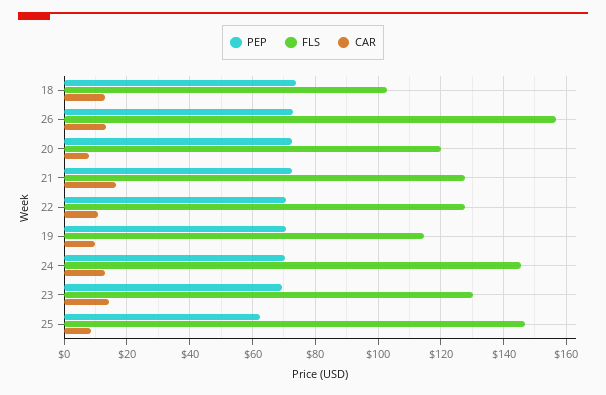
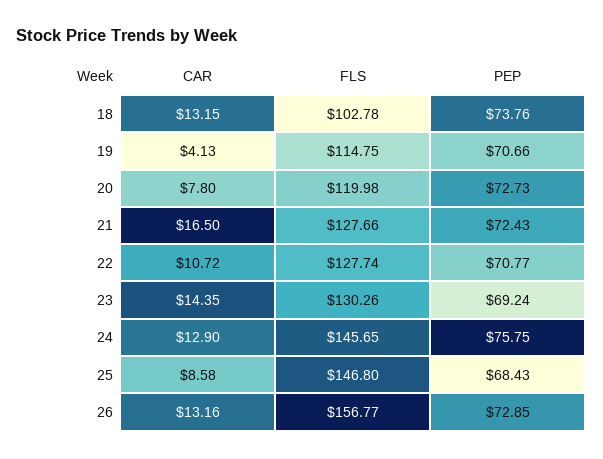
  {
    "PEP": {
      "18": 73.76,
      "26": 72.85,
      "20": 72.73,
      "21": 72.43,
      "22": 70.77,
      "19": 70.66,
-     "24": 70,
+     "24": 75.75,
      "23": 69.24,
-     "25": 62
+     "25": 68.43
    },
    "FLS": {
      "18": 102.78,
      "26": 156.77,
      "20": 119.98,
      "21": 127.66,
      "22": 127.74,
      "19": 114.75,
      "24": 145.65,
      "23": 130.26,
      "25": 146.8
    },
    "CAR": {
      "18": 13.15,
      "26": 13.16,
      "20": 7.8,
      "21": 16.5,
      "22": 10.72,
-     "19": 10,
+     "19": 4.13,
      "24": 12.9,
      "23": 14.35,
      "25": 8.58
    }
  }

